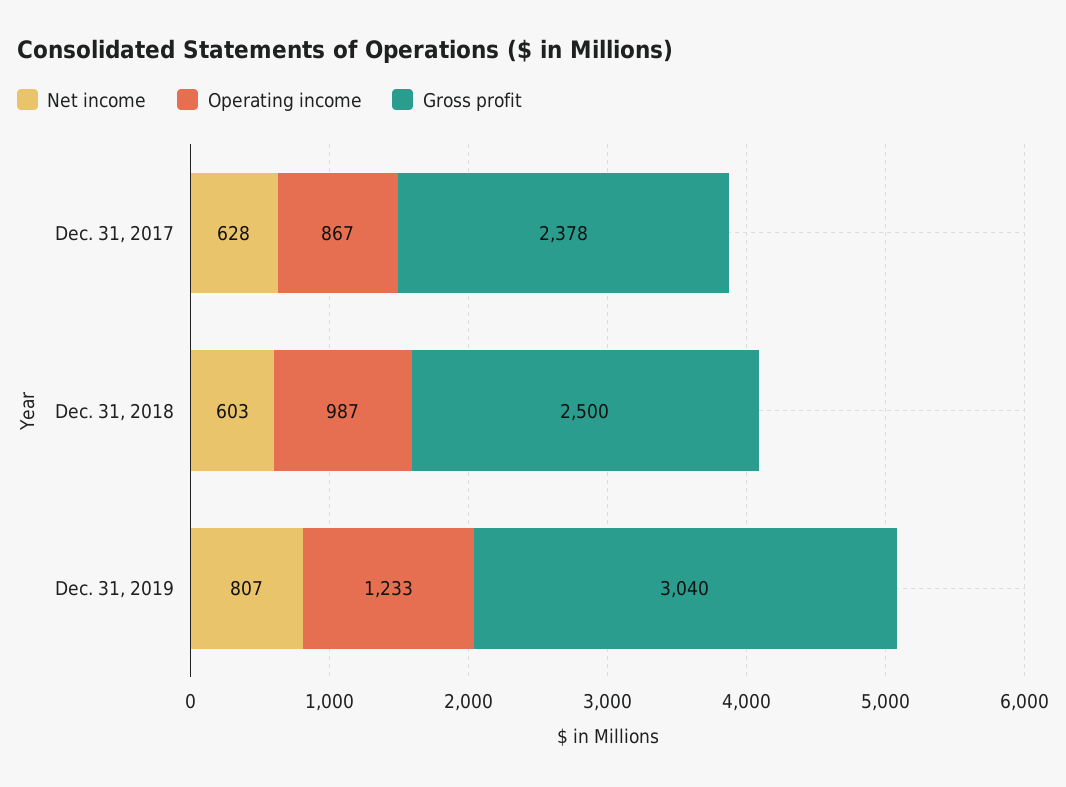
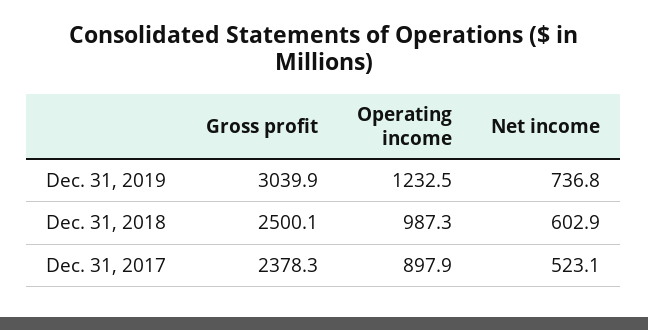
  {
    "Net income": {
-     "Dec. 31, 2017": 628,
+     "Dec. 31, 2017": 523.1,
      "Dec. 31, 2018": 602.9,
-     "Dec. 31, 2019": 807
+     "Dec. 31, 2019": 736.8
    },
    "Operating income": {
-     "Dec. 31, 2017": 867,
+     "Dec. 31, 2017": 897.9,
      "Dec. 31, 2018": 987.3,
      "Dec. 31, 2019": 1232.5
    },
    "Gross profit": {
      "Dec. 31, 2017": 2378.3,
      "Dec. 31, 2018": 2500.1,
      "Dec. 31, 2019": 3039.9
    }
  }

